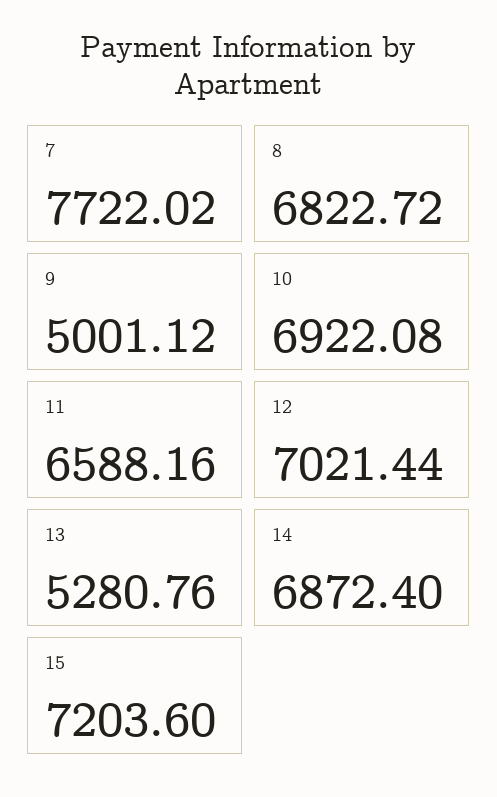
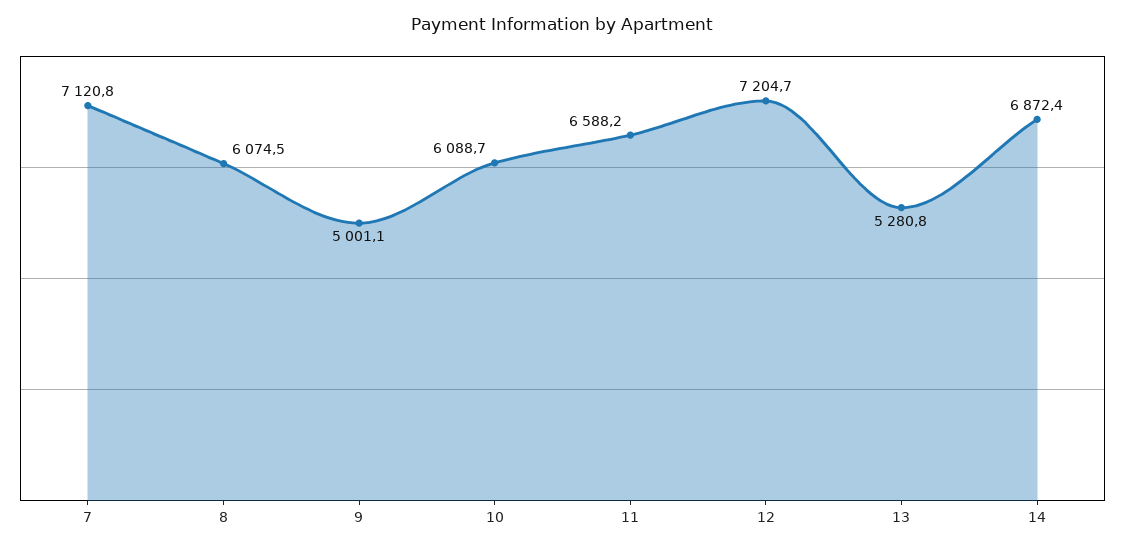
  {
-   "7": 7722.02,
+   "7": 7120.8,
-   "8": 6822.72,
+   "8": 6074.5,
    "9": 5001.12,
-   "10": 6922.08,
+   "10": 6088.7,
    "11": 6588.16,
-   "12": 7021.44,
+   "12": 7204.7,
    "13": 5280.76,
-   "14": 6872.4,
+   "14": 6872.4
-   "15": 7203.6
  }

